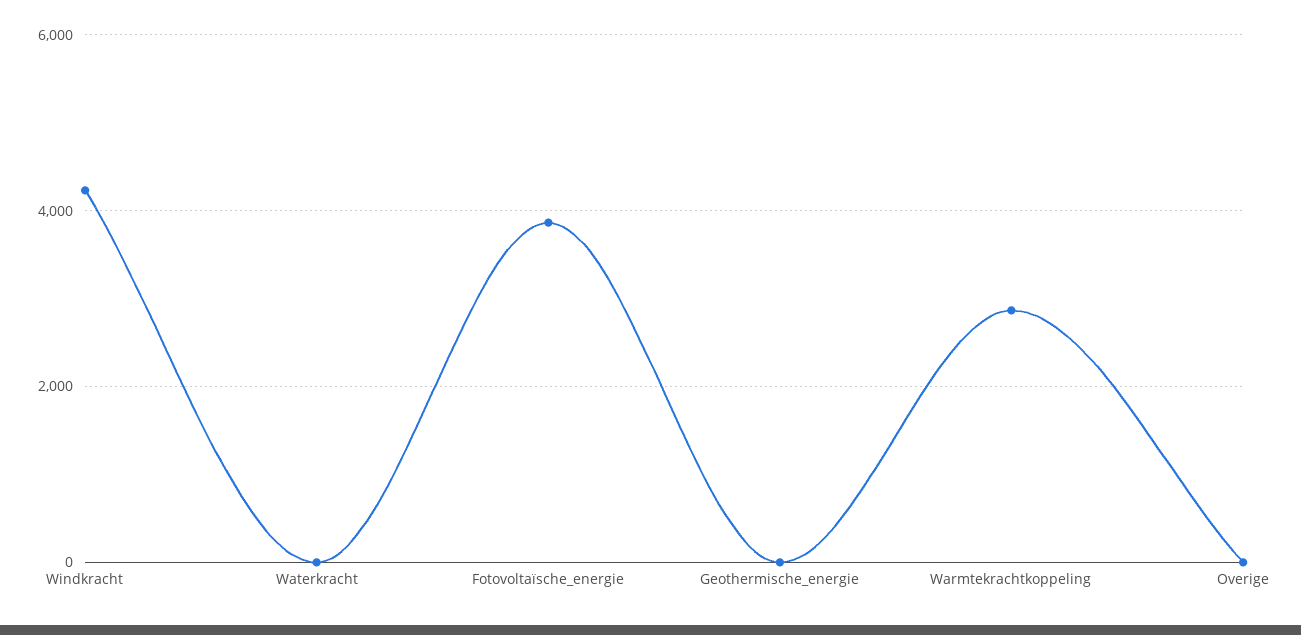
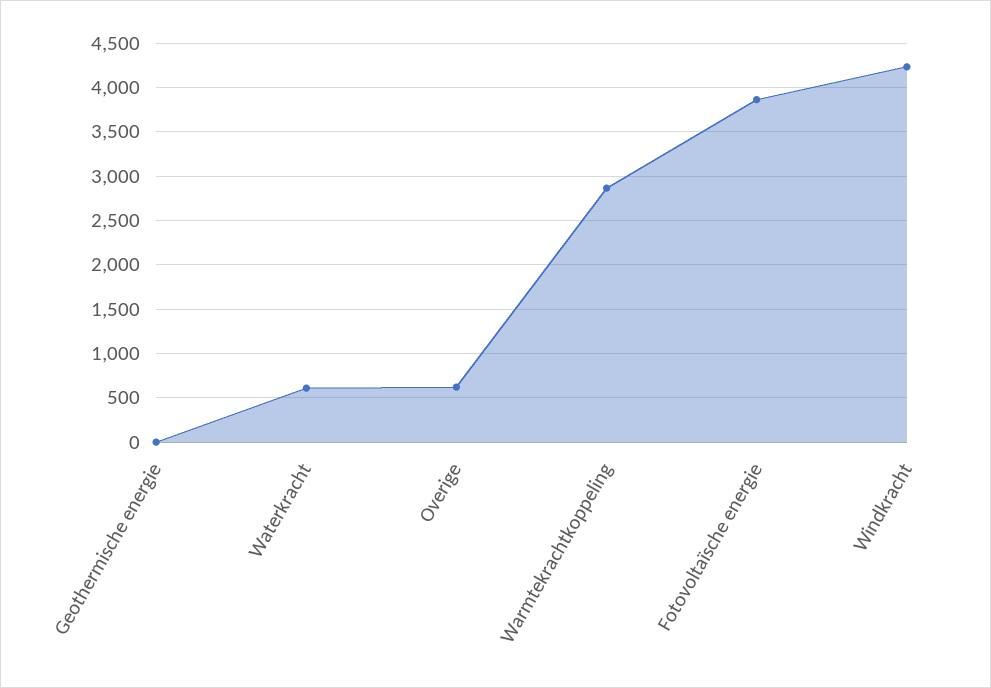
  {
    "Windkracht": 4200,
-   "Waterkracht": 0,
+   "Waterkracht": 600,
    "Fotovoltaïsche_energie": 3900,
    "Geothermische_energie": 0,
    "Warmtekrachtkoppeling": 2900,
-   "Overige": 0
+   "Overige": 600
  }

